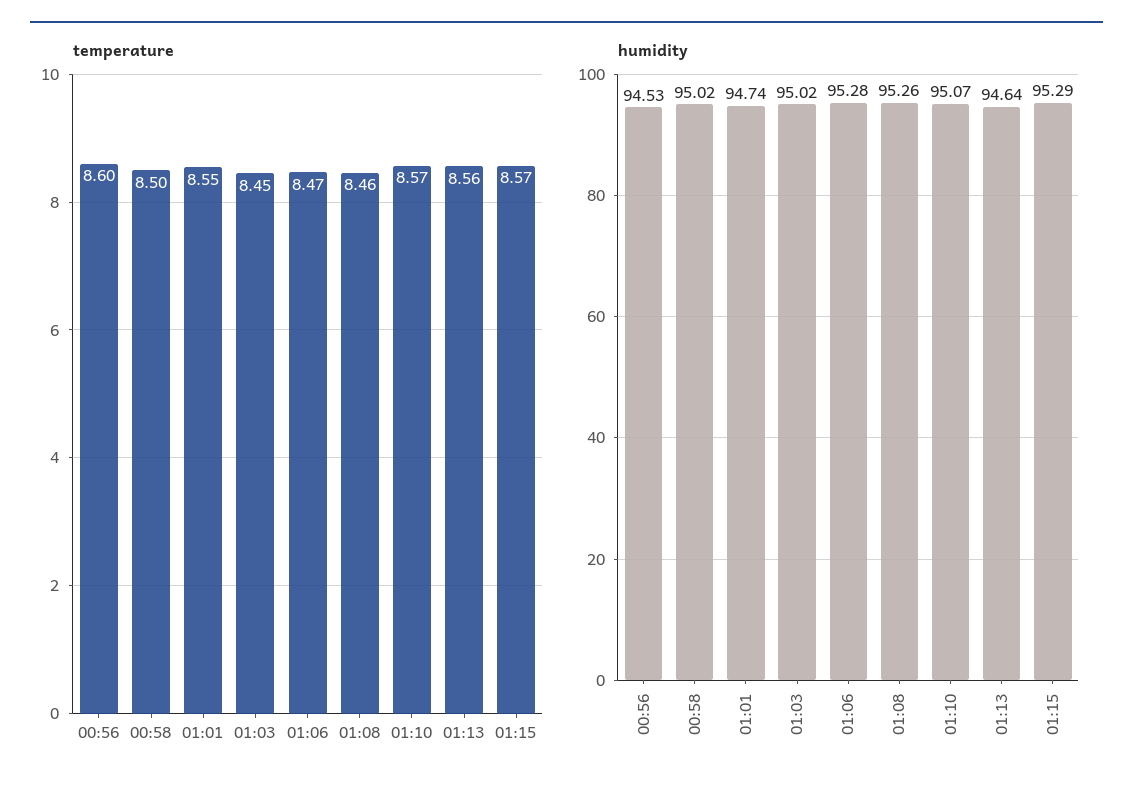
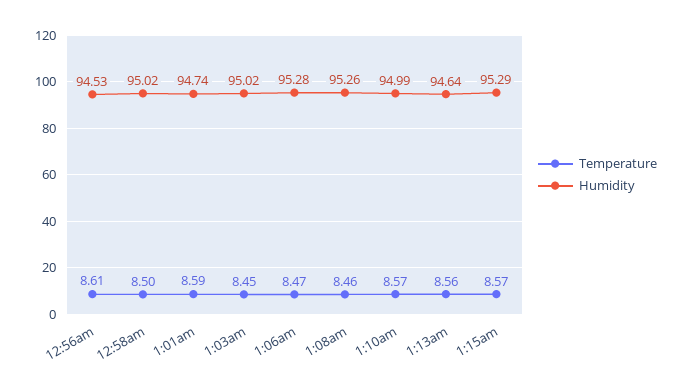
  {
    "temperature": {
-     "00:56": 8.6,
+     "00:56": 8.61,
      "00:58": 8.5,
-     "01:01": 8.55,
+     "01:01": 8.59,
      "01:03": 8.45,
      "01:06": 8.47,
      "01:08": 8.46,
      "01:10": 8.57,
      "01:13": 8.56,
      "01:15": 8.57
    },
    "humidity": {
      "00:56": 94.53,
      "00:58": 95.02,
      "01:01": 94.74,
      "01:03": 95.02,
      "01:06": 95.28,
      "01:08": 95.26,
-     "01:10": 95.07,
+     "01:10": 94.99,
      "01:13": 94.64,
      "01:15": 95.29
    }
  }

